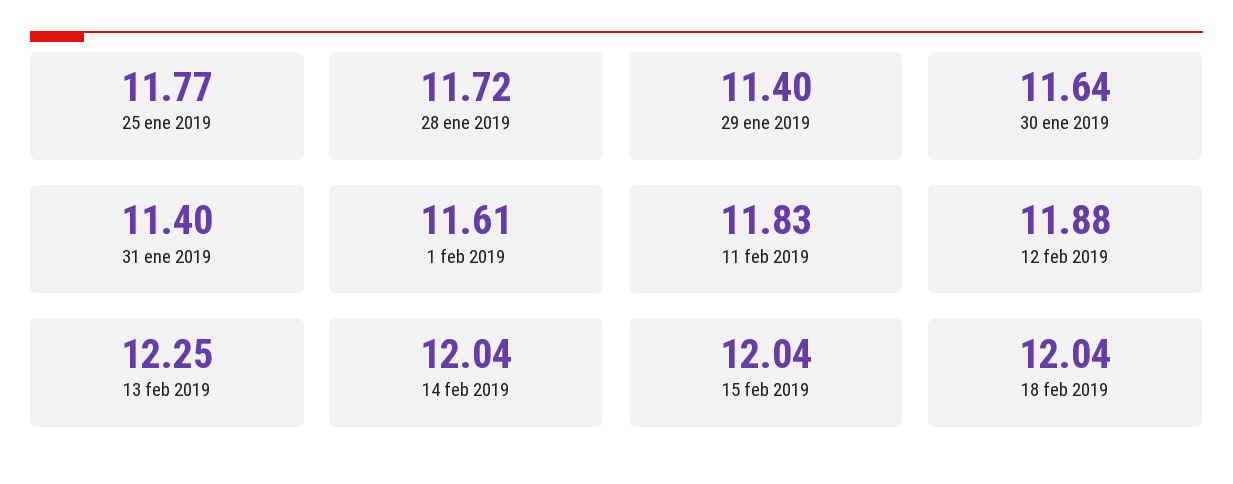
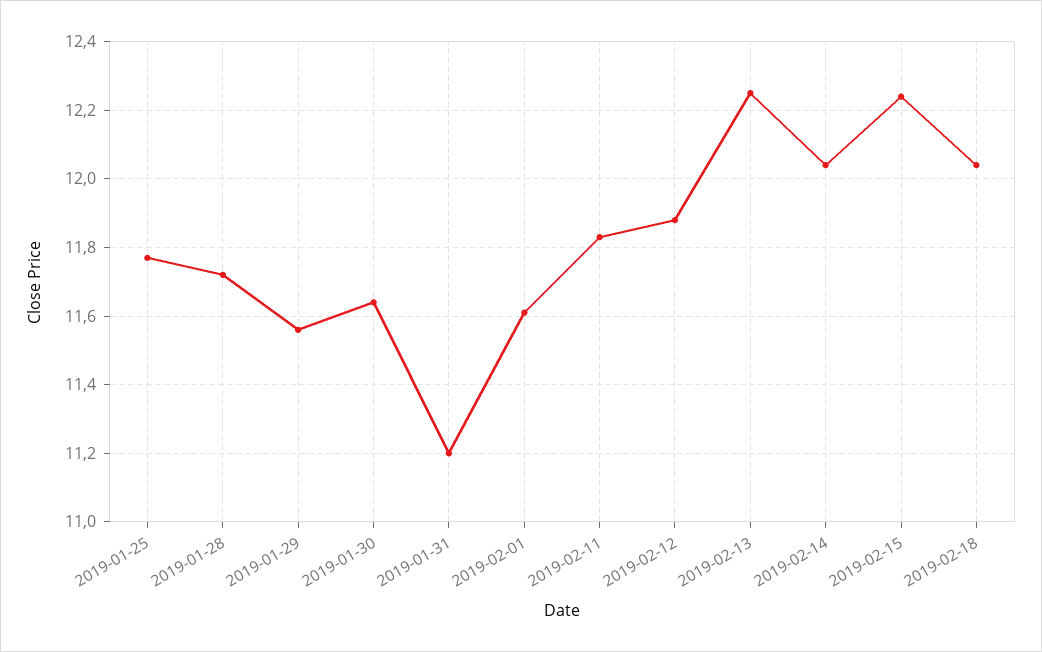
  {
    "25 ene 2019": 11.77,
    "28 ene 2019": 11.72,
-   "29 ene 2019": 11.4,
+   "29 ene 2019": 11.55,
    "30 ene 2019": 11.64,
-   "31 ene 2019": 11.4,
+   "31 ene 2019": 11.2,
    "1 feb 2019": 11.61,
    "11 feb 2019": 11.83,
    "12 feb 2019": 11.88,
    "13 feb 2019": 12.25,
    "14 feb 2019": 12.04,
-   "15 feb 2019": 12.04,
+   "15 feb 2019": 12.25,
    "18 feb 2019": 12.04
  }

